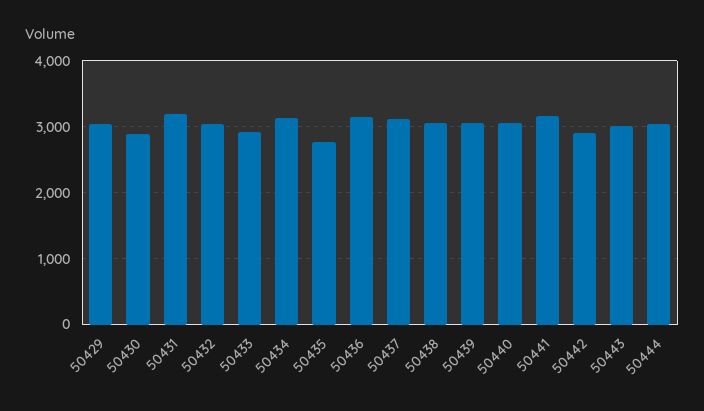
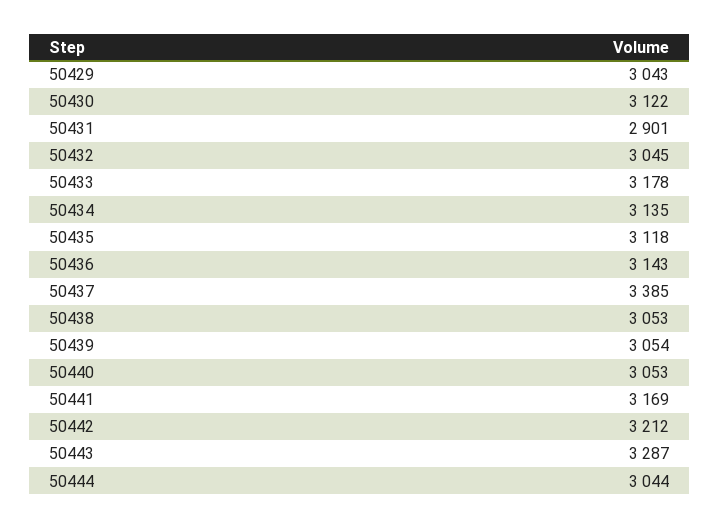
  {
    "50429": 3043,
-   "50430": 2900,
+   "50430": 3122,
-   "50431": 3200,
+   "50431": 2901,
    "50432": 3045,
-   "50433": 2900,
+   "50433": 3178,
    "50434": 3135,
-   "50435": 2800,
+   "50435": 3118,
    "50436": 3143,
-   "50437": 3100,
+   "50437": 3385,
    "50438": 3053,
    "50439": 3054,
    "50440": 3053,
    "50441": 3169,
-   "50442": 2900,
+   "50442": 3212,
-   "50443": 3000,
+   "50443": 3287,
    "50444": 3044
  }

